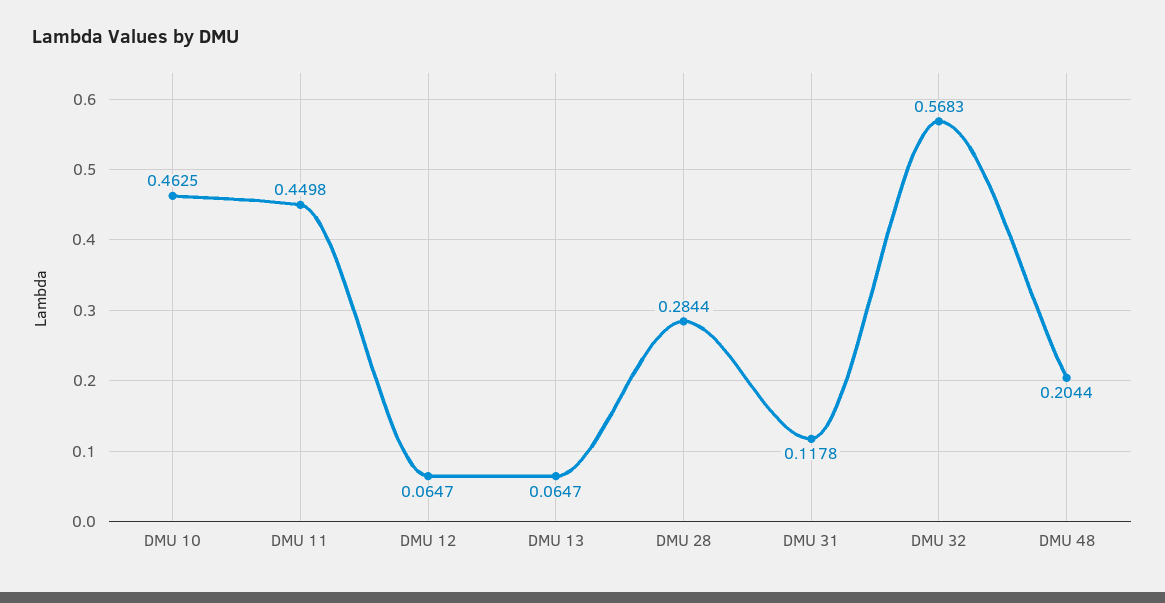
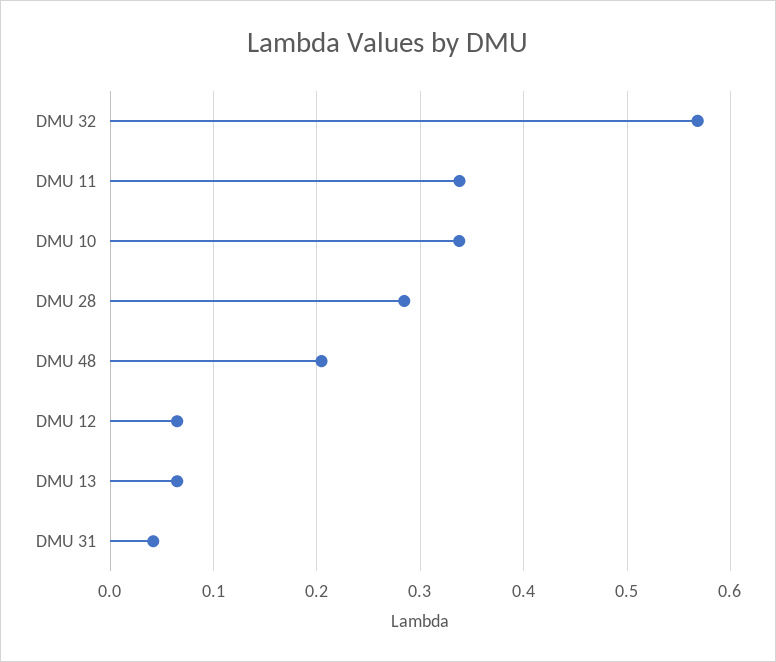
  {
-   "DMU 10": 0.4625,
+   "DMU 10": 0.34,
-   "DMU 11": 0.4498,
+   "DMU 11": 0.34,
    "DMU 12": 0.0647,
    "DMU 13": 0.0647,
    "DMU 28": 0.2844,
-   "DMU 31": 0.1178,
+   "DMU 31": 0.04,
    "DMU 32": 0.5683,
    "DMU 48": 0.2044
  }

